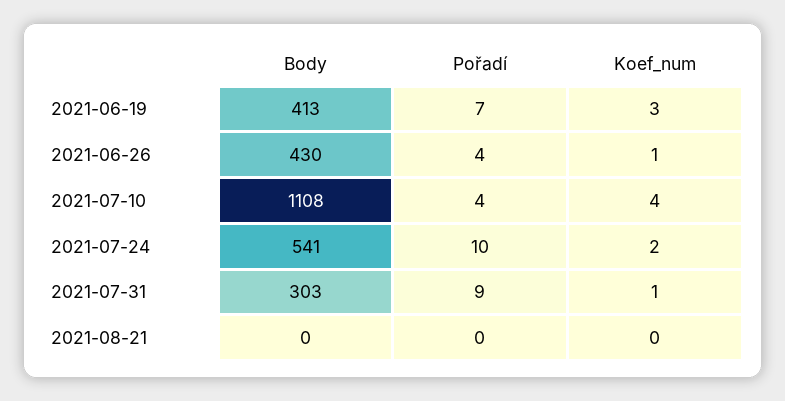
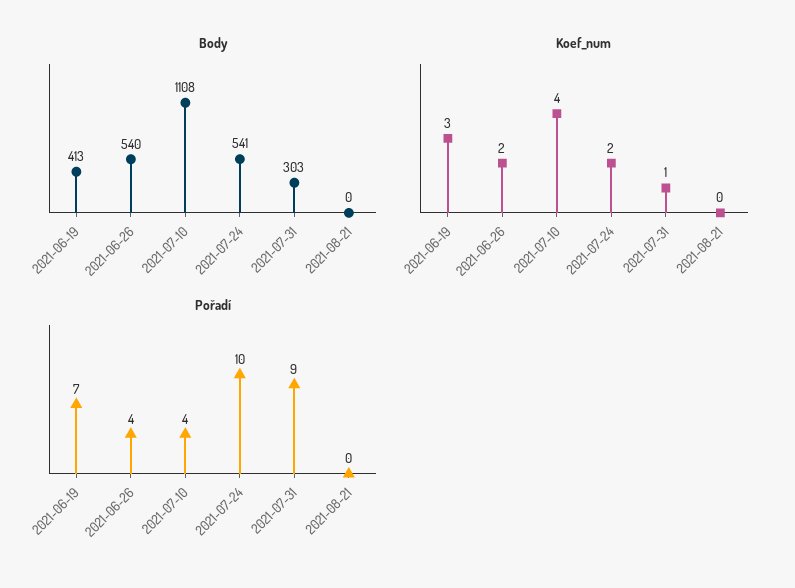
  {
    "Body": {
      "2021-06-19": 413,
-     "2021-06-26": 430,
+     "2021-06-26": 540,
      "2021-07-10": 1108,
      "2021-07-24": 541,
      "2021-07-31": 303,
      "2021-08-21": 0
    },
    "Pořadí": {
      "2021-06-19": 7,
      "2021-06-26": 4,
      "2021-07-10": 4,
      "2021-07-24": 10,
      "2021-07-31": 9,
      "2021-08-21": 0
    },
    "Koef_num": {
      "2021-06-19": 3,
-     "2021-06-26": 1,
+     "2021-06-26": 2,
      "2021-07-10": 4,
      "2021-07-24": 2,
      "2021-07-31": 1,
      "2021-08-21": 0
    }
  }

